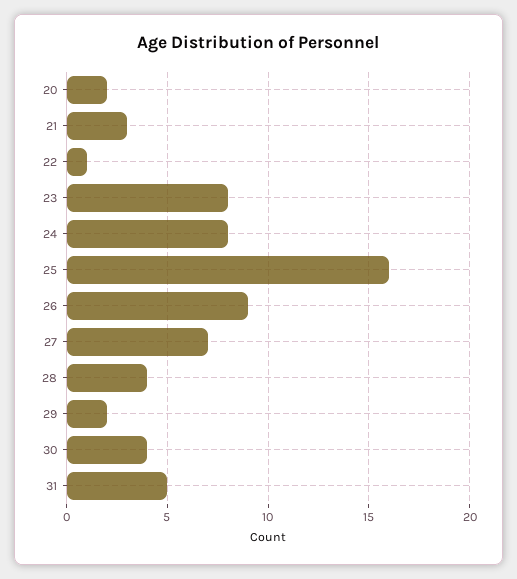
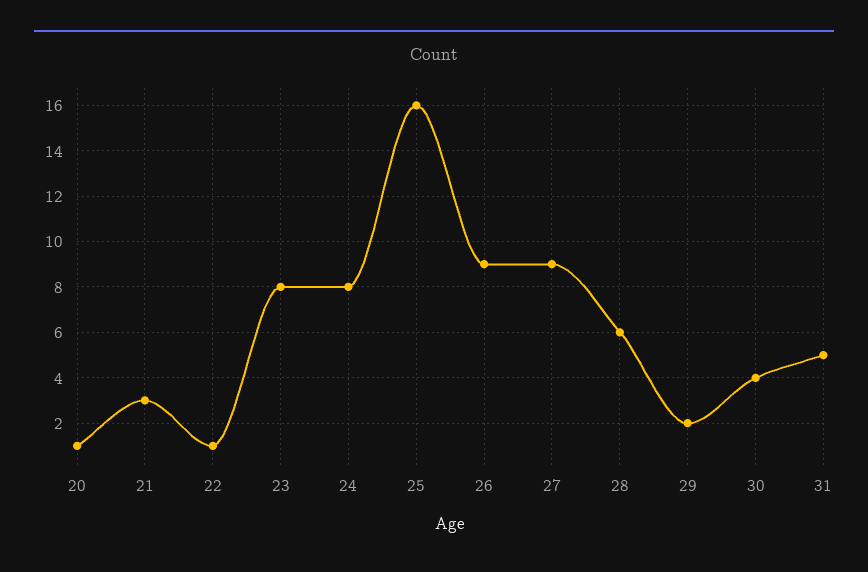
  {
-   "20": 2,
+   "20": 1,
    "21": 3,
    "22": 1,
    "23": 8,
    "24": 8,
    "25": 16,
    "26": 9,
-   "27": 7,
+   "27": 9,
-   "28": 4,
+   "28": 6,
    "29": 2,
    "30": 4,
    "31": 5
  }

